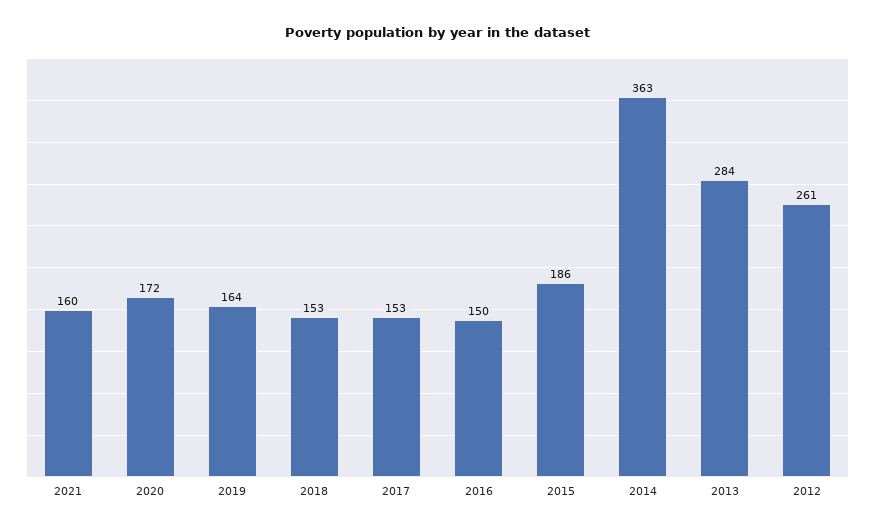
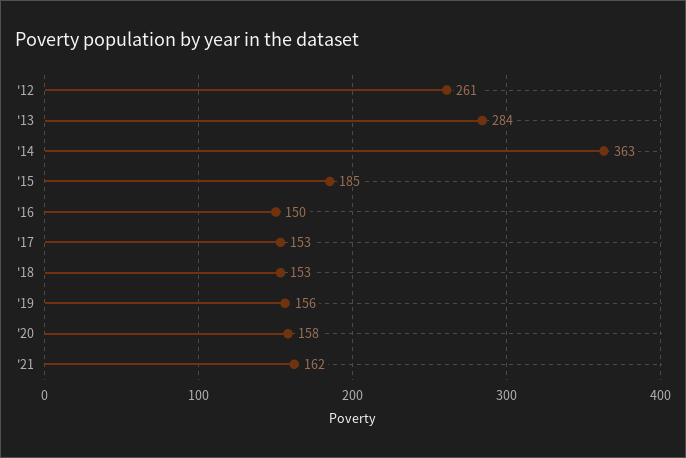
  {
-   "2021": 160,
+   "2021": 162,
-   "2020": 172,
+   "2020": 158,
-   "2019": 164,
+   "2019": 156,
    "2018": 153,
    "2017": 153,
    "2016": 150,
-   "2015": 186,
+   "2015": 185,
    "2014": 363,
    "2013": 284,
    "2012": 261
  }

